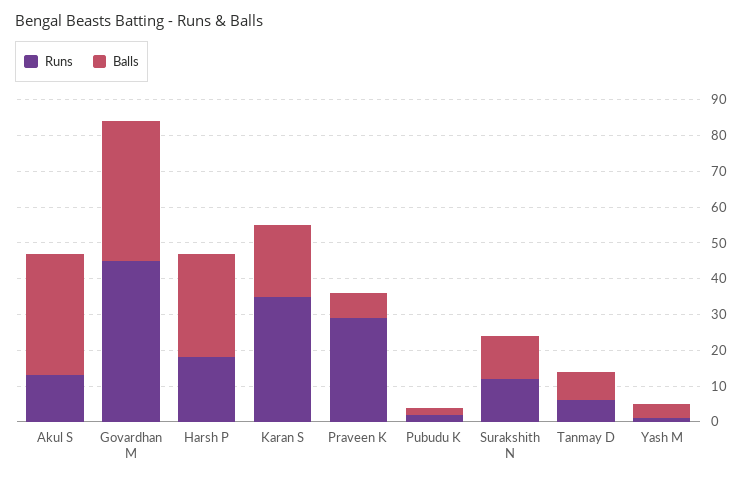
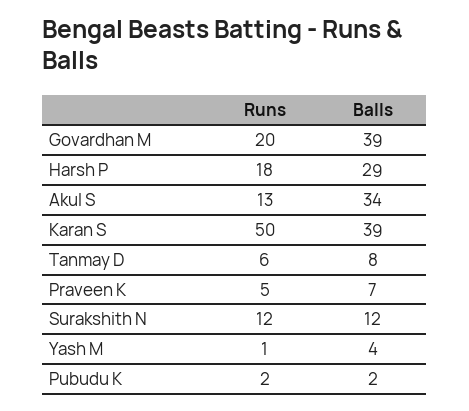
  {
    "Runs": {
      "Akul S": 13,
-     "Govardhan M": 45,
+     "Govardhan M": 20,
      "Harsh P": 18,
-     "Karan S": 35,
+     "Karan S": 50,
-     "Praveen K": 30,
+     "Praveen K": 5,
      "Pubudu K": 2,
      "Surakshith N": 12,
      "Tanmay D": 6,
      "Yash M": 1
    },
    "Balls": {
      "Akul S": 34,
      "Govardhan M": 39,
      "Harsh P": 29,
-     "Karan S": 20,
+     "Karan S": 39,
      "Praveen K": 7,
      "Pubudu K": 2,
      "Surakshith N": 12,
      "Tanmay D": 8,
      "Yash M": 4
    }
  }

